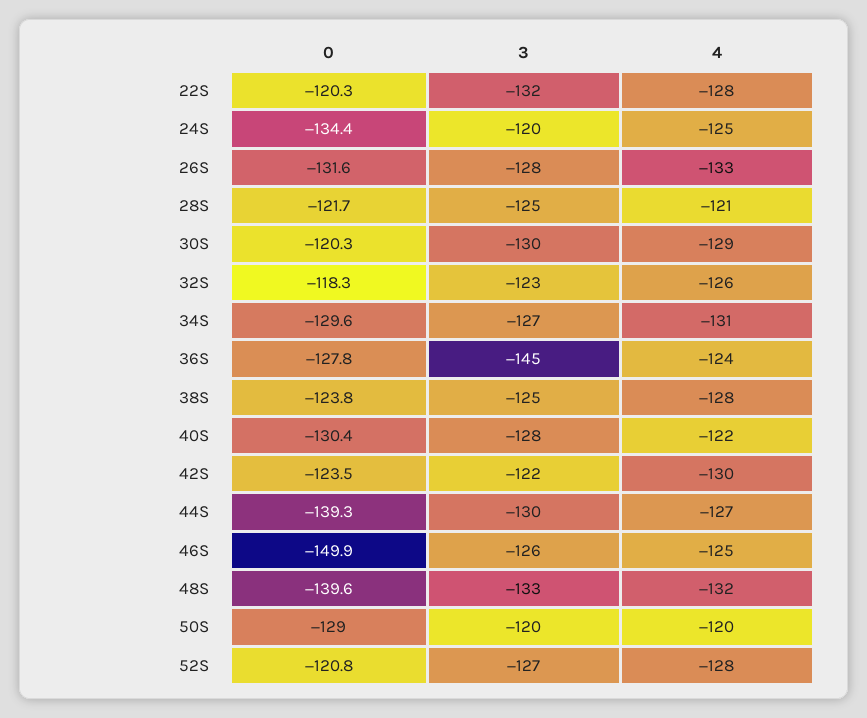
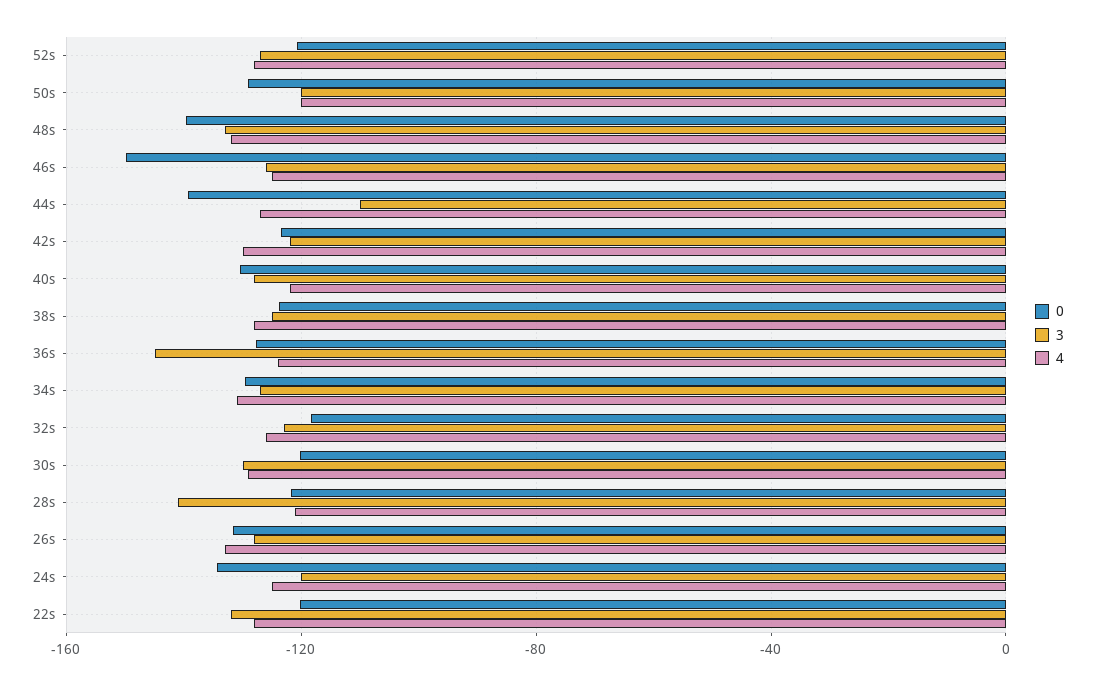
  {
    "0": {
      "22S": -120.3,
      "24S": -134.4,
      "26S": -131.6,
      "28S": -121.7,
      "30S": -120.3,
      "32S": -118.3,
      "34S": -129.6,
      "36S": -127.8,
      "38S": -123.8,
      "40S": -130.4,
      "42S": -123.5,
      "44S": -139.3,
      "46S": -149.9,
      "48S": -139.6,
      "50S": -129,
      "52S": -120.8
    },
    "3": {
      "22S": -132,
      "24S": -120,
      "26S": -128,
-     "28S": -125,
+     "28S": -140,
      "30S": -130,
      "32S": -123,
      "34S": -127,
      "36S": -145,
      "38S": -125,
      "40S": -128,
      "42S": -122,
-     "44S": -130,
+     "44S": -110,
      "46S": -126,
      "48S": -133,
      "50S": -120,
      "52S": -127
    },
    "4": {
      "22S": -128,
      "24S": -125,
      "26S": -133,
      "28S": -121,
      "30S": -129,
      "32S": -126,
      "34S": -131,
      "36S": -124,
      "38S": -128,
      "40S": -122,
      "42S": -130,
      "44S": -127,
      "46S": -125,
      "48S": -132,
      "50S": -120,
      "52S": -128
    }
  }

